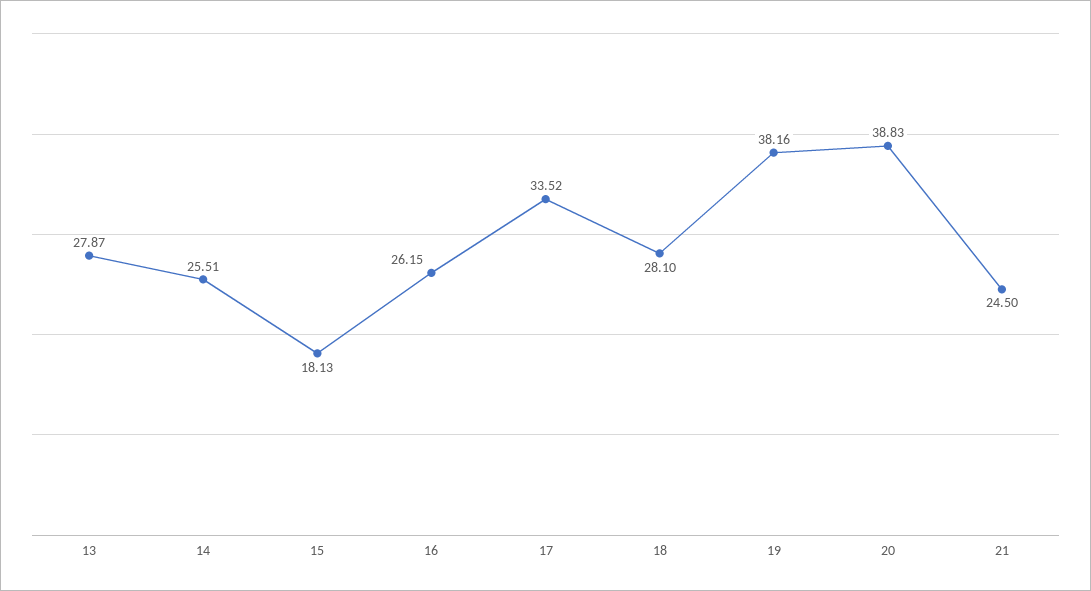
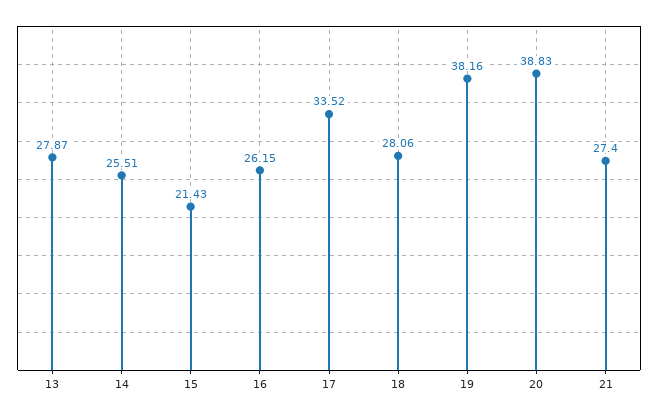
  {
    "13": 27.87,
    "14": 25.51,
-   "15": 18.13,
+   "15": 21.43,
    "16": 26.15,
    "17": 33.52,
-   "18": 28.1,
+   "18": 28.06,
    "19": 38.16,
    "20": 38.83,
-   "21": 24.5
+   "21": 27.4
  }

